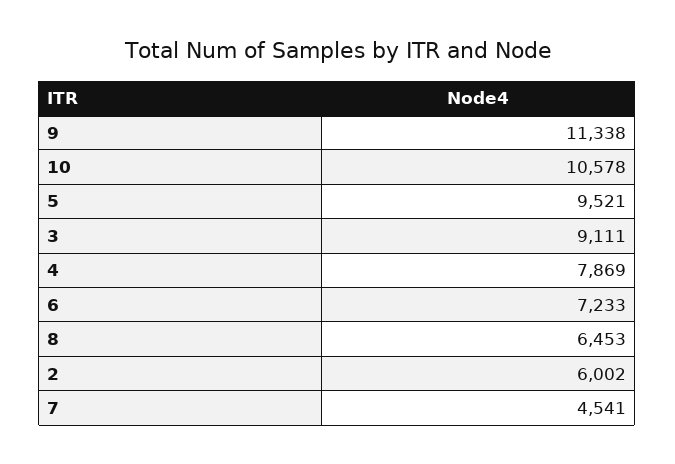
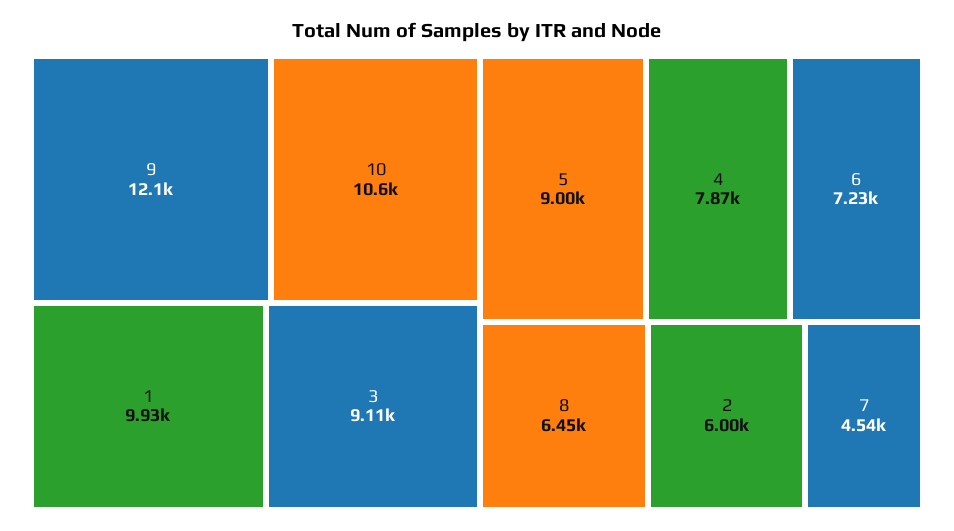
  {
-   "9": 11338,
+   "9": 12100,
    "10": 10578,
-   "5": 9521,
+   "5": 9000,
    "3": 9111,
    "4": 7869,
    "6": 7233,
    "8": 6453,
    "2": 6002,
-   "7": 4541
+   "7": 4541,
+   "1": 9930
  }

